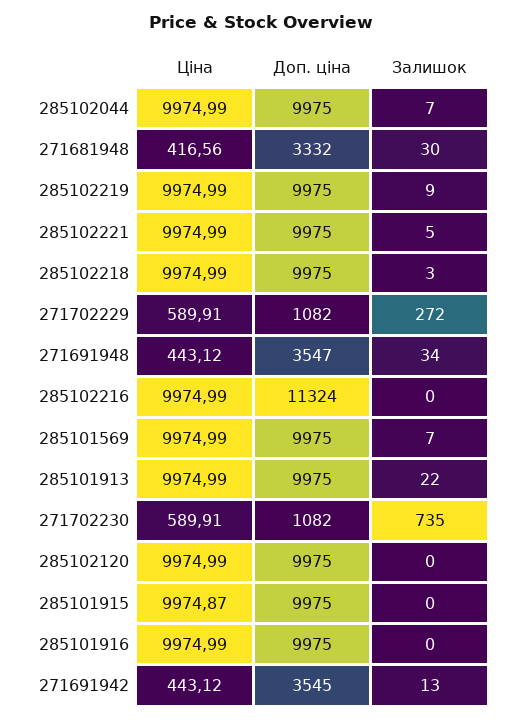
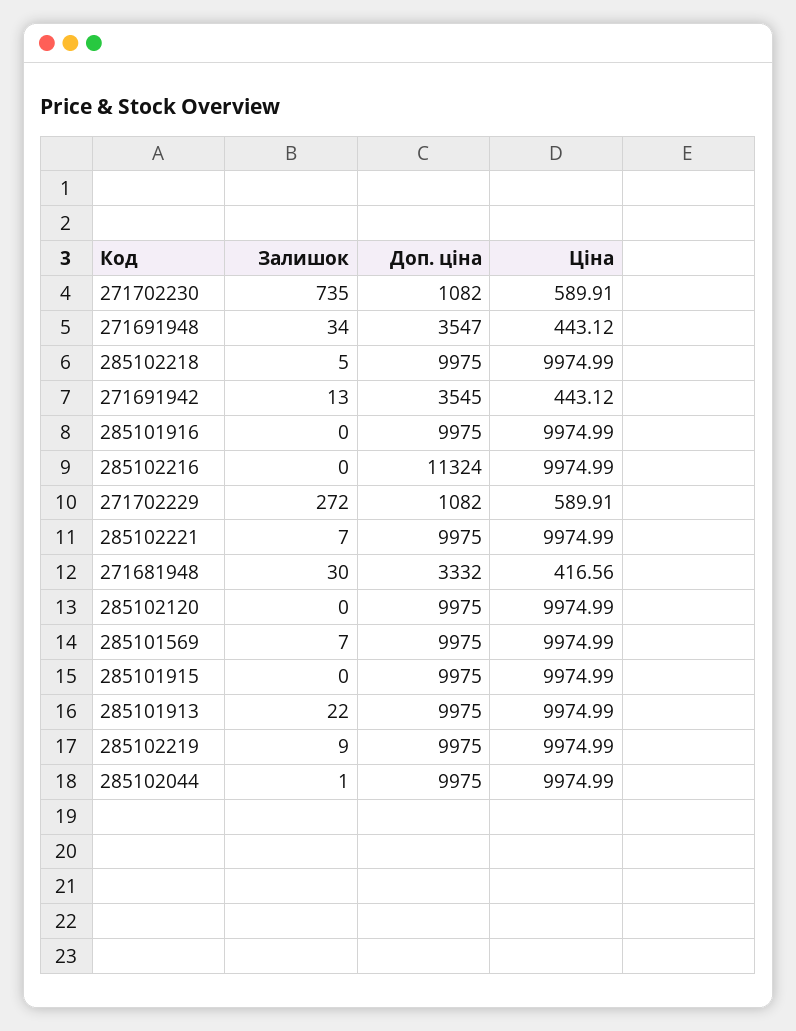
  {
    "Ціна": {
      "285102044": 9974.99,
      "271681948": 416.56,
      "285102219": 9974.99,
      "285102221": 9974.99,
      "285102218": 9974.99,
      "271702229": 589.91,
      "271691948": 443.12,
      "285102216": 9974.99,
      "285101569": 9974.99,
      "285101913": 9974.99,
      "271702230": 589.91,
      "285102120": 9974.99,
-     "285101915": 9974.87,
+     "285101915": 9974.99,
      "285101916": 9974.99,
      "271691942": 443.12
    },
    "Доп. ціна": {
      "285102044": 9975,
      "271681948": 3332,
      "285102219": 9975,
      "285102221": 9975,
      "285102218": 9975,
      "271702229": 1082,
      "271691948": 3547,
      "285102216": 11324,
      "285101569": 9975,
      "285101913": 9975,
      "271702230": 1082,
      "285102120": 9975,
      "285101915": 9975,
      "285101916": 9975,
      "271691942": 3545
    },
    "Залишок": {
-     "285102044": 7,
+     "285102044": 1,
      "271681948": 30,
      "285102219": 9,
-     "285102221": 5,
+     "285102221": 7,
-     "285102218": 3,
+     "285102218": 5,
      "271702229": 272,
      "271691948": 34,
      "285102216": 0,
      "285101569": 7,
      "285101913": 22,
      "271702230": 735,
      "285102120": 0,
      "285101915": 0,
      "285101916": 0,
      "271691942": 13
    }
  }

